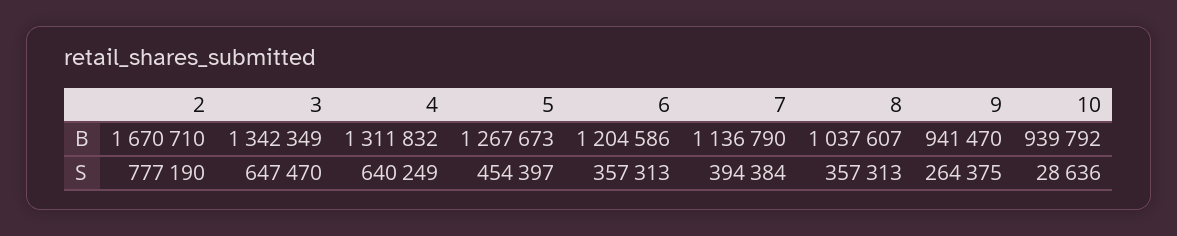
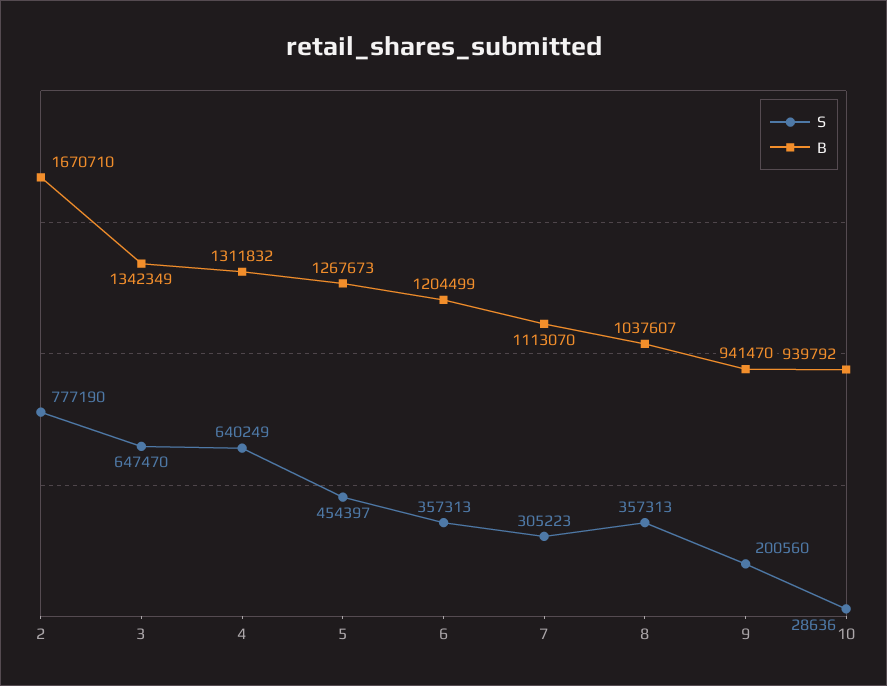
  {
    "B": {
      "2": 1670710,
      "3": 1342349,
      "4": 1311832,
      "5": 1267673,
-     "6": 1204586,
+     "6": 1204499,
-     "7": 1136790,
+     "7": 1113070,
      "8": 1037607,
      "9": 941470,
      "10": 939792
    },
    "S": {
      "2": 777190,
      "3": 647470,
      "4": 640249,
      "5": 454397,
      "6": 357313,
-     "7": 394384,
+     "7": 305223,
      "8": 357313,
-     "9": 264375,
+     "9": 200560,
      "10": 28636
    }
  }

